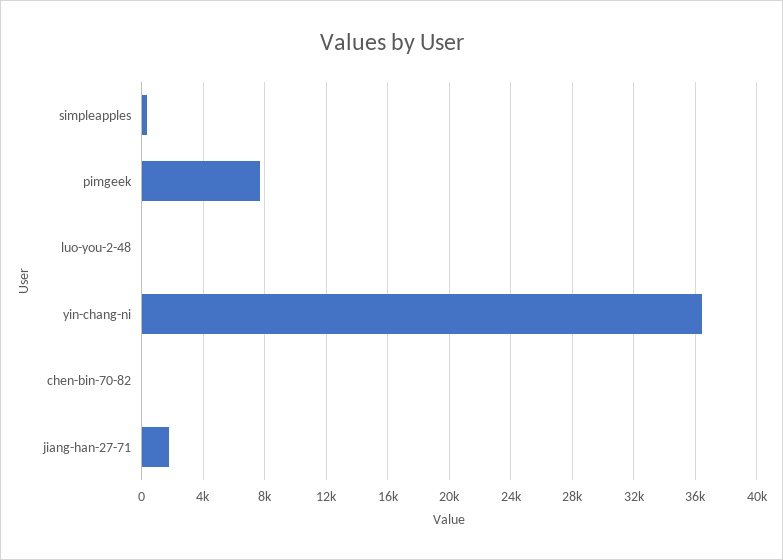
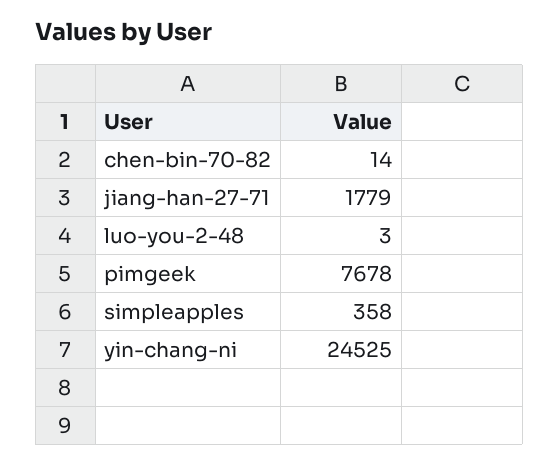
  {
    "simpleapples": 358,
    "pimgeek": 7678,
    "luo-you-2-48": 3,
-   "yin-chang-ni": 36500,
+   "yin-chang-ni": 24525,
    "chen-bin-70-82": 14,
    "jiang-han-27-71": 1779
  }

